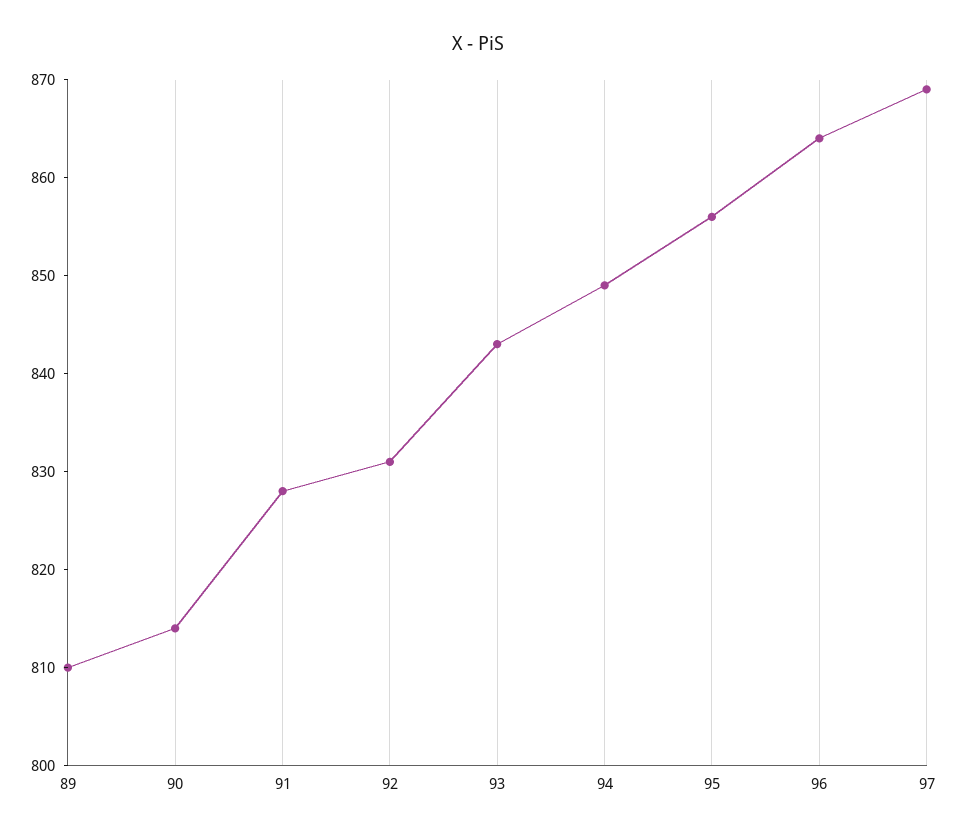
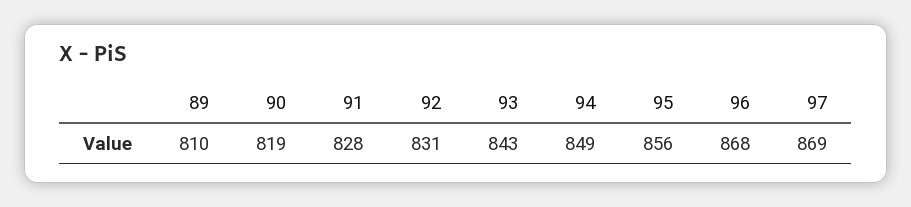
  {
    "89": 810,
-   "90": 814,
+   "90": 819,
    "91": 828,
    "92": 831,
    "93": 843,
    "94": 849,
    "95": 856,
-   "96": 864,
+   "96": 868,
    "97": 869
  }

